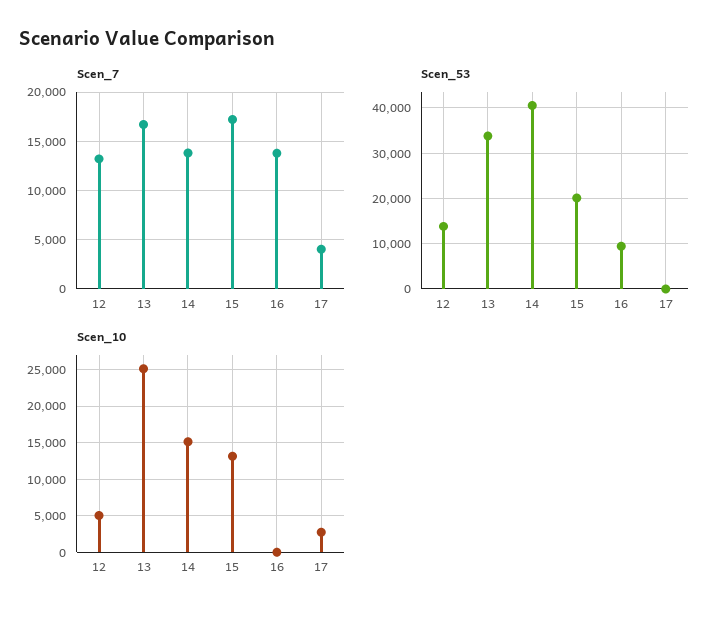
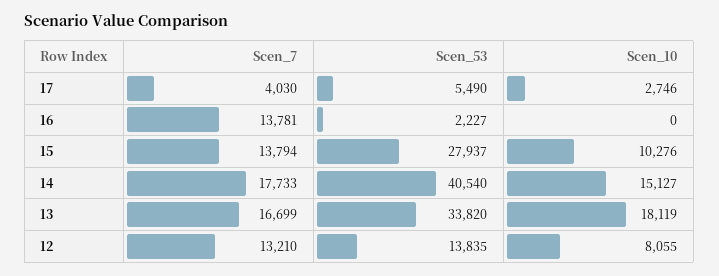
  {
    "Scen_7": {
      "12": 13210,
      "13": 16699,
-     "14": 14000,
+     "14": 17733,
-     "15": 17000,
+     "15": 13794,
      "16": 13781,
      "17": 4030
    },
    "Scen_53": {
      "12": 13835,
      "13": 33820,
      "14": 40540,
-     "15": 20000,
+     "15": 27937,
-     "16": 10000,
+     "16": 2227,
-     "17": 0
+     "17": 5490
    },
    "Scen_10": {
-     "12": 5000,
+     "12": 8055,
-     "13": 25000,
+     "13": 18119,
      "14": 15127,
-     "15": 13000,
+     "15": 10276,
      "16": 0,
      "17": 2746
    }
  }

